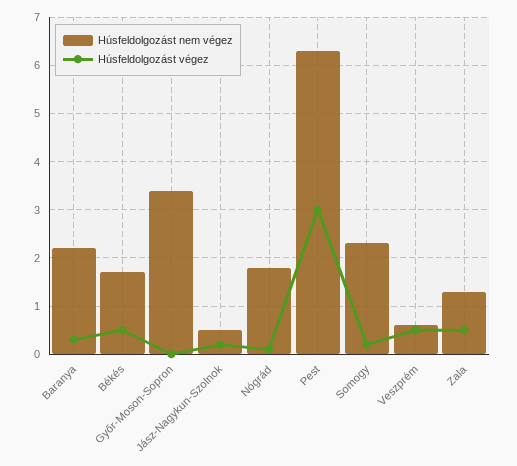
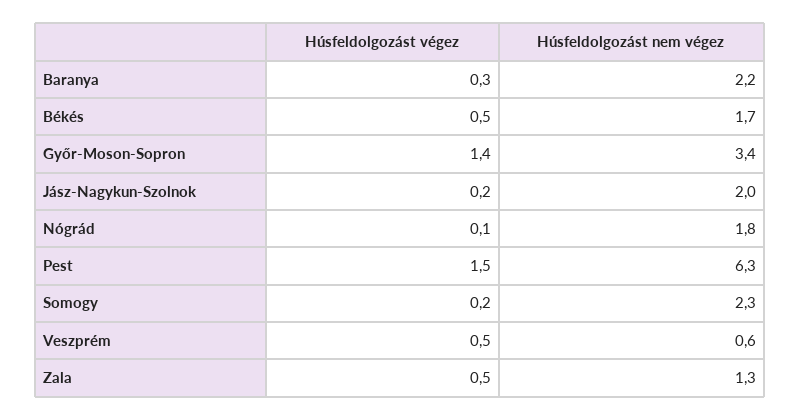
  {
    "Húsfeldolgozást nem végez": {
      "Baranya": 2.2,
      "Békés": 1.7,
      "Győr-Moson-Sopron": 3.4,
-     "Jász-Nagykun-Szolnok": 0.5,
+     "Jász-Nagykun-Szolnok": 2,
      "Nógrád": 1.8,
      "Pest": 6.3,
      "Somogy": 2.3,
      "Veszprém": 0.6,
      "Zala": 1.3
    },
    "Húsfeldolgozást végez": {
      "Baranya": 0.3,
      "Békés": 0.5,
-     "Győr-Moson-Sopron": 0,
+     "Győr-Moson-Sopron": 1.4,
      "Jász-Nagykun-Szolnok": 0.2,
      "Nógrád": 0.1,
-     "Pest": 3,
+     "Pest": 1.5,
      "Somogy": 0.2,
      "Veszprém": 0.5,
      "Zala": 0.5
    }
  }

